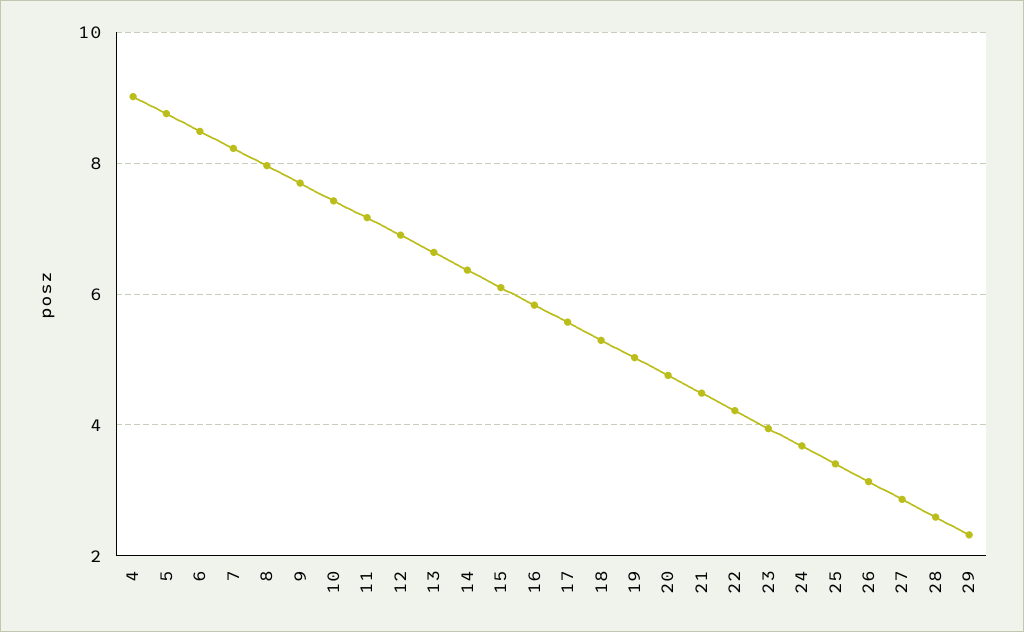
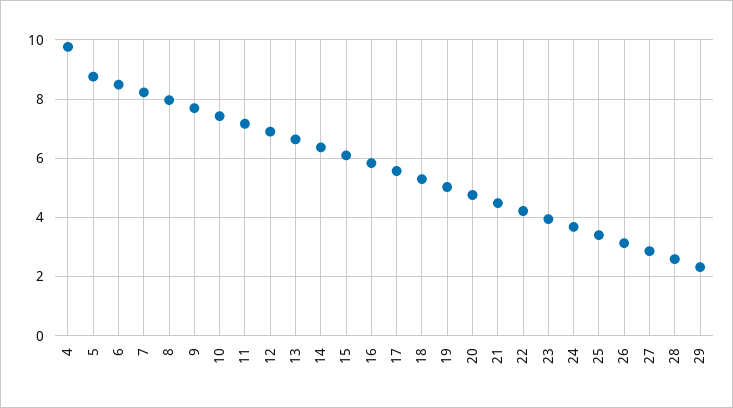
  {
-   "4": 9,
+   "4": 9.75,
    "5": 8.8,
    "6": 8.4,
    "7": 8.2,
    "8": 8,
    "9": 7.6,
    "10": 7.4,
    "11": 7.2,
    "12": 7,
    "13": 6.6,
    "14": 6.4,
    "15": 6,
    "16": 5.8,
    "17": 5.6,
    "18": 5.2,
    "19": 5,
    "20": 4.8,
    "21": 4.4,
    "22": 4.2,
    "23": 4,
    "24": 3.6,
    "25": 3.4,
    "26": 3.2,
    "27": 2.8,
    "28": 2.6,
    "29": 2.4
  }

